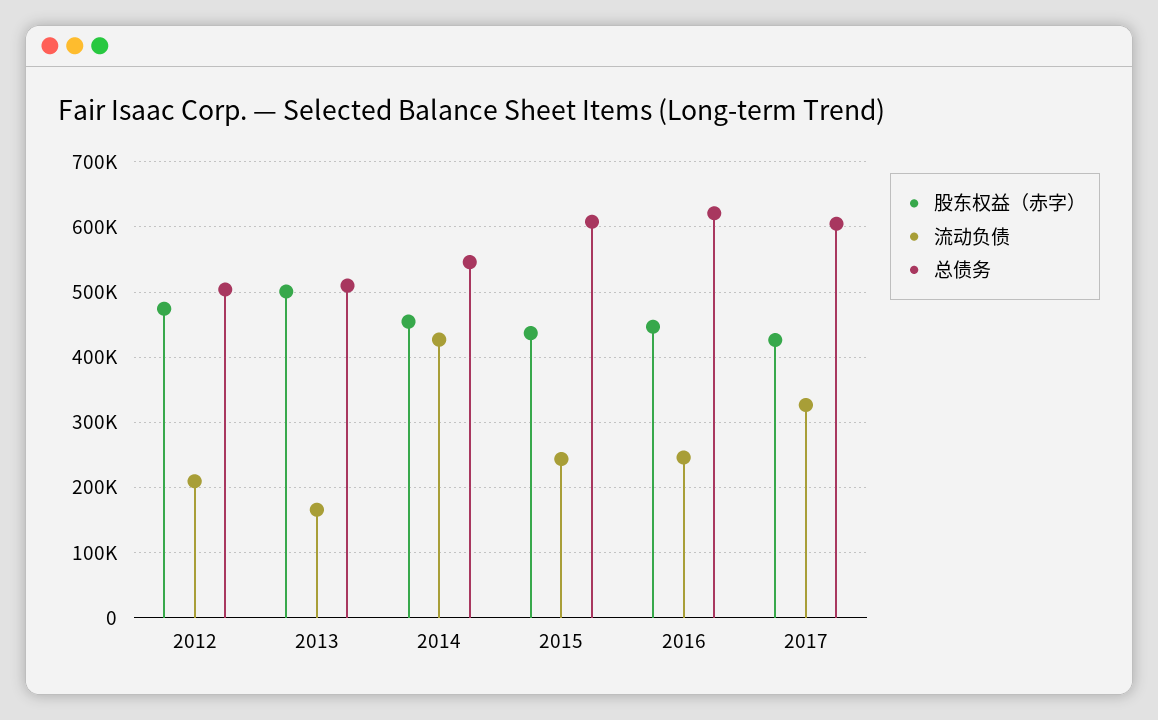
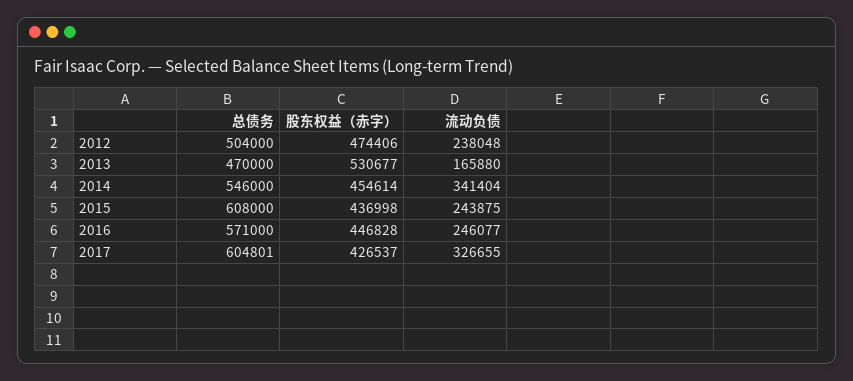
  {
    "股东权益（赤字）": {
      "2012": 474406,
-     "2013": 500000,
+     "2013": 530677,
      "2014": 454614,
      "2015": 436998,
      "2016": 446828,
      "2017": 426537
    },
    "流动负债": {
-     "2012": 210000,
+     "2012": 238048,
      "2013": 165880,
-     "2014": 430000,
+     "2014": 341404,
      "2015": 243875,
      "2016": 246077,
      "2017": 326655
    },
    "总债务": {
      "2012": 504000,
-     "2013": 510000,
+     "2013": 470000,
      "2014": 546000,
      "2015": 608000,
-     "2016": 620000,
+     "2016": 571000,
      "2017": 604801
    }
  }

